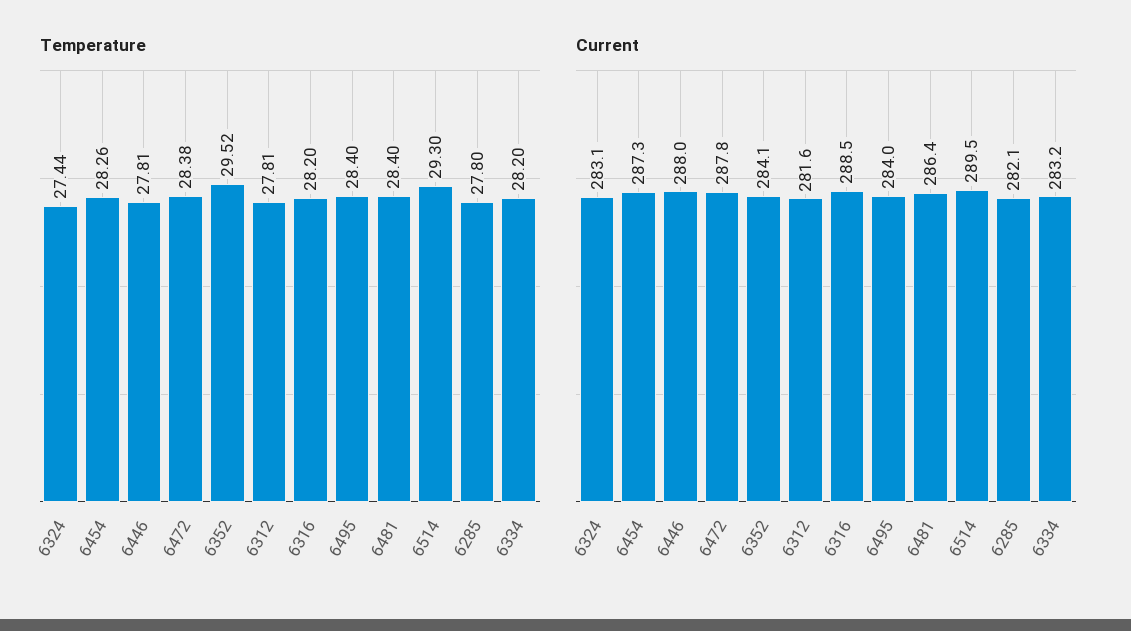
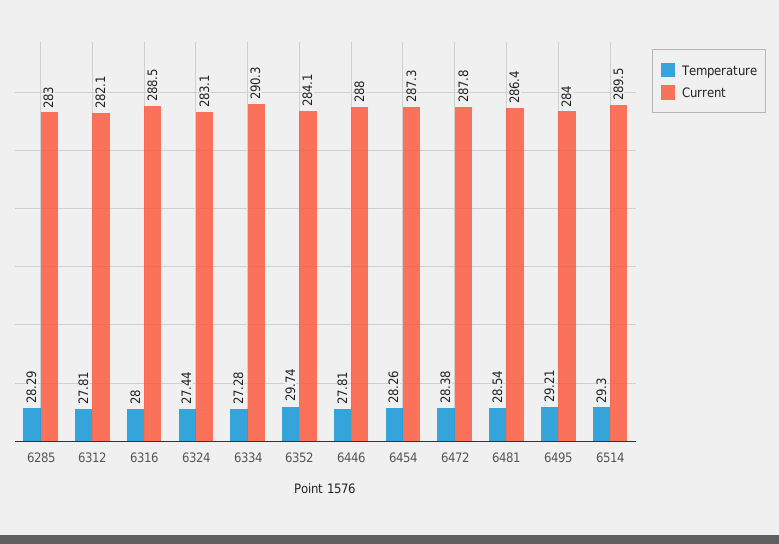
  {
    "Temperature": {
      "6324": 27.44,
      "6454": 28.26,
      "6446": 27.81,
      "6472": 28.38,
-     "6352": 29.52,
+     "6352": 29.74,
      "6312": 27.81,
-     "6316": 28.2,
+     "6316": 28,
-     "6495": 28.4,
+     "6495": 29.21,
-     "6481": 28.4,
+     "6481": 28.54,
      "6514": 29.3,
-     "6285": 27.8,
+     "6285": 28.29,
-     "6334": 28.2
+     "6334": 27.28
    },
    "Current": {
      "6324": 283.1,
      "6454": 287.3,
      "6446": 288,
      "6472": 287.8,
      "6352": 284.1,
-     "6312": 281.6,
+     "6312": 282.1,
      "6316": 288.5,
      "6495": 284,
      "6481": 286.4,
      "6514": 289.5,
-     "6285": 282.1,
+     "6285": 283,
-     "6334": 283.2
+     "6334": 290.3
    }
  }

